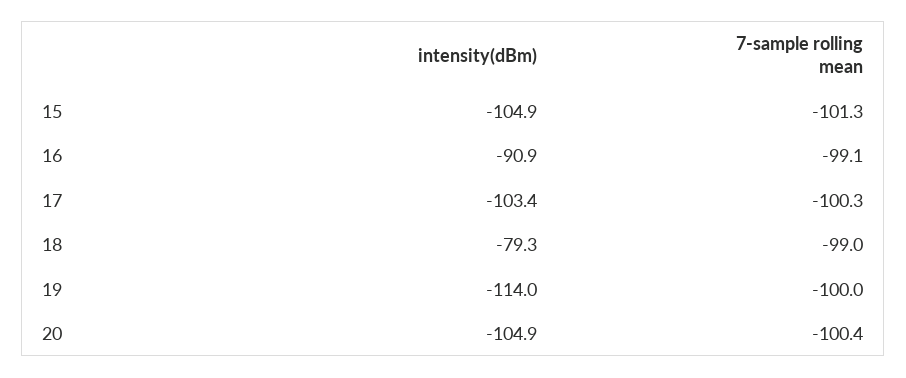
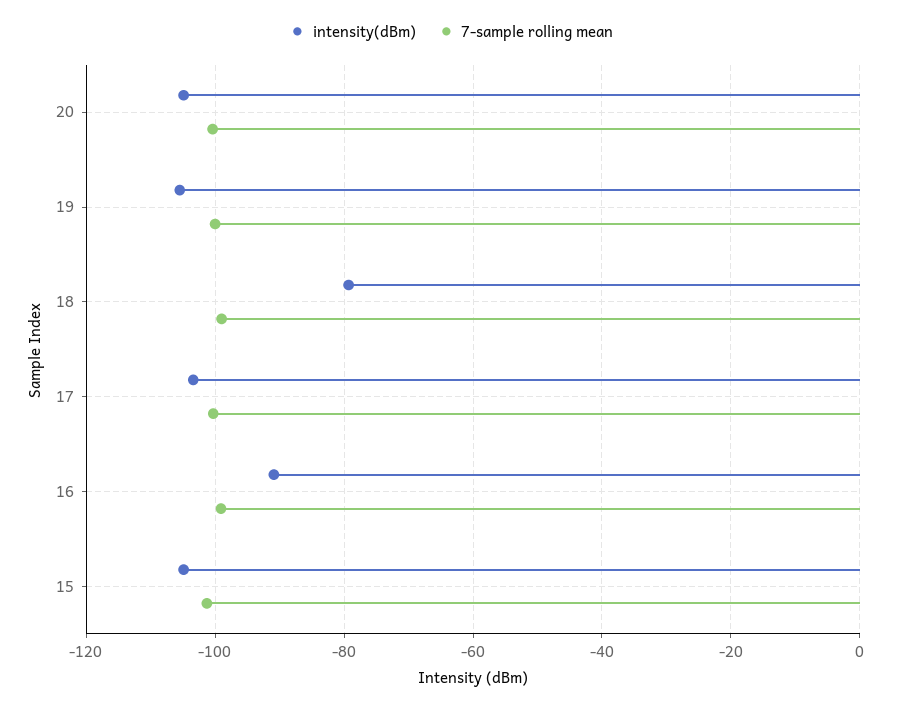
  {
    "intensity(dBm)": {
      "15": -104.9,
      "16": -90.9,
      "17": -103.4,
      "18": -79.3,
-     "19": -114,
+     "19": -106,
      "20": -104.9
    },
    "7-sample rolling mean": {
      "15": -101.3,
      "16": -99.1,
      "17": -100.3,
      "18": -99,
      "19": -100,
      "20": -100.4
    }
  }

